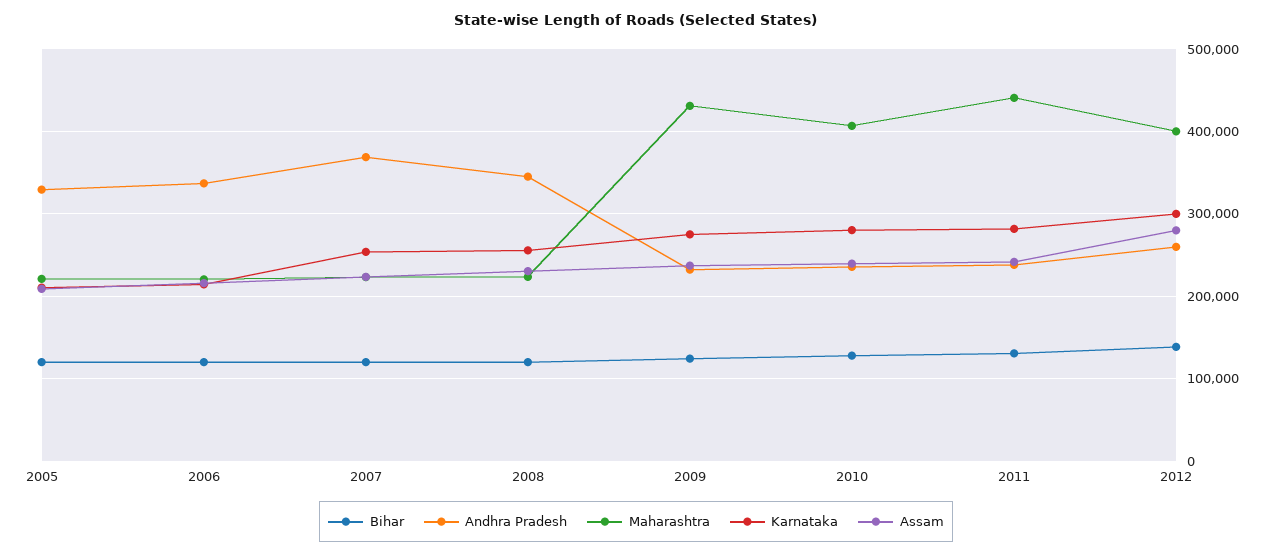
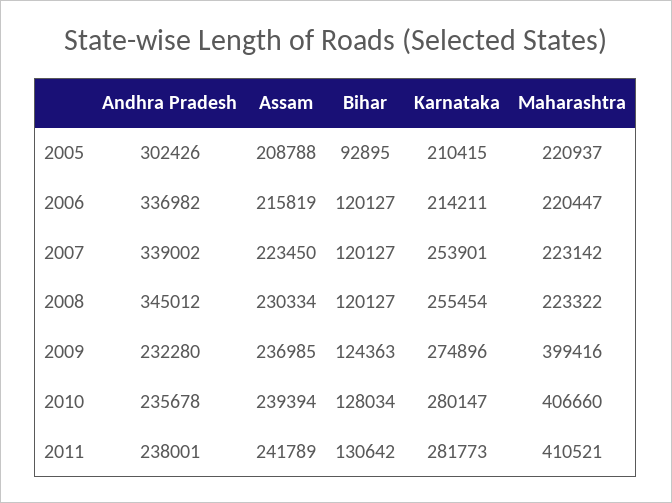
  {
    "Bihar": {
-     "2005": 120000,
+     "2005": 92895,
      "2006": 120127,
      "2007": 120127,
      "2008": 120127,
      "2009": 124363,
      "2010": 128034,
-     "2011": 130642,
+     "2011": 130642
-     "2012": 140000
    },
    "Andhra Pradesh": {
-     "2005": 330000,
+     "2005": 302426,
      "2006": 336982,
-     "2007": 370000,
+     "2007": 339002,
      "2008": 345012,
      "2009": 232280,
      "2010": 235678,
-     "2011": 238001,
+     "2011": 238001
-     "2012": 260000
    },
    "Maharashtra": {
      "2005": 220937,
      "2006": 220447,
      "2007": 223142,
      "2008": 223322,
-     "2009": 430000,
+     "2009": 399416,
      "2010": 406660,
-     "2011": 440000,
+     "2011": 410521
-     "2012": 400000
    },
    "Karnataka": {
      "2005": 210415,
      "2006": 214211,
      "2007": 253901,
      "2008": 255454,
      "2009": 274896,
      "2010": 280147,
-     "2011": 281773,
+     "2011": 281773
-     "2012": 300000
    },
    "Assam": {
      "2005": 208788,
      "2006": 215819,
      "2007": 223450,
      "2008": 230334,
      "2009": 236985,
      "2010": 239394,
-     "2011": 241789,
+     "2011": 241789
-     "2012": 280000
    }
  }

